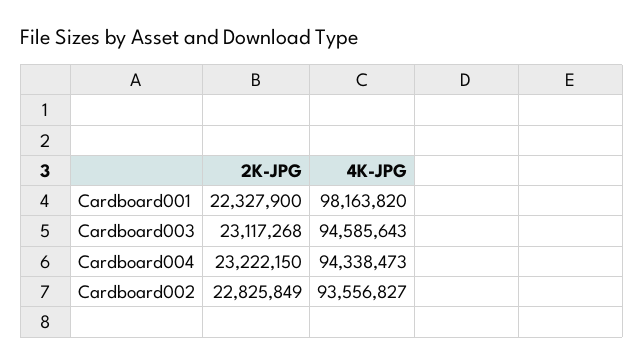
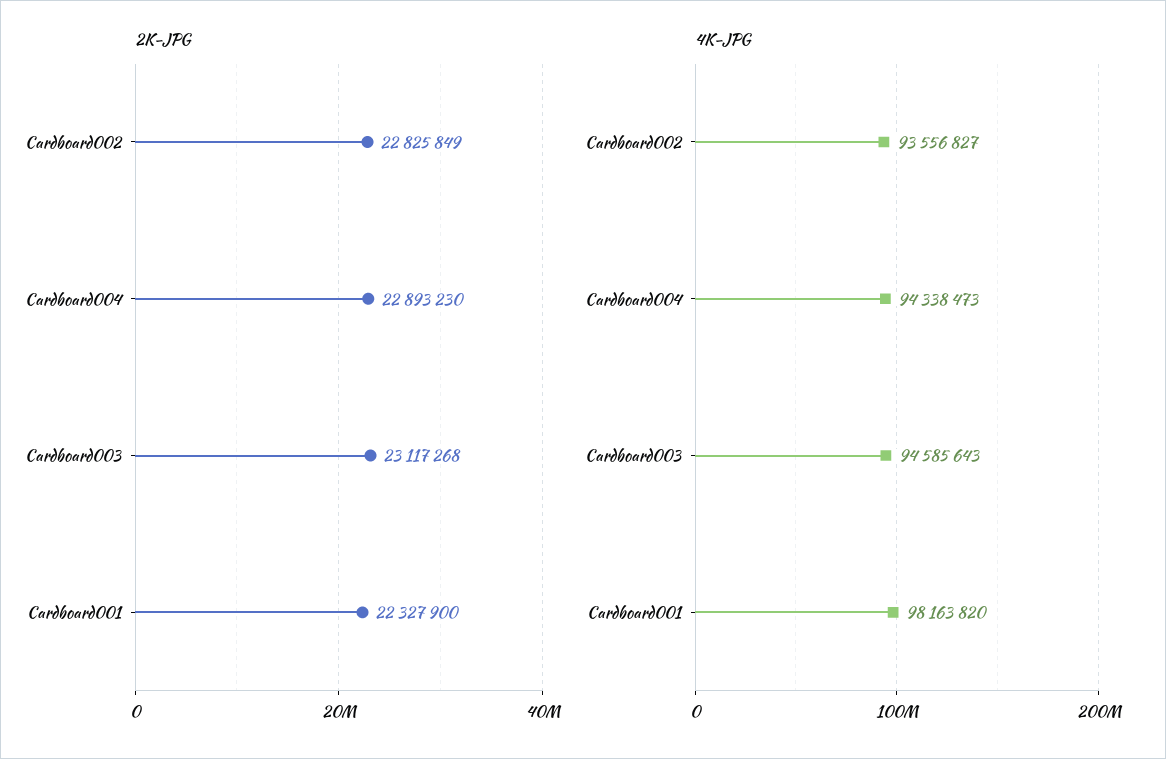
  {
    "2K-JPG": {
      "Cardboard001": 22327900,
      "Cardboard003": 23117268,
-     "Cardboard004": 23222150,
+     "Cardboard004": 22893230,
      "Cardboard002": 22825849
    },
    "4K-JPG": {
      "Cardboard001": 98163820,
      "Cardboard003": 94585643,
      "Cardboard004": 94338473,
      "Cardboard002": 93556827
    }
  }

